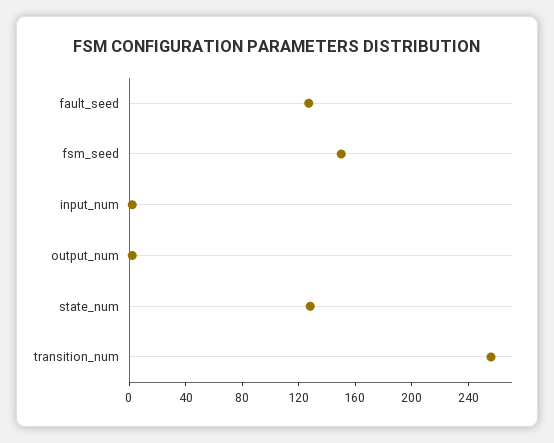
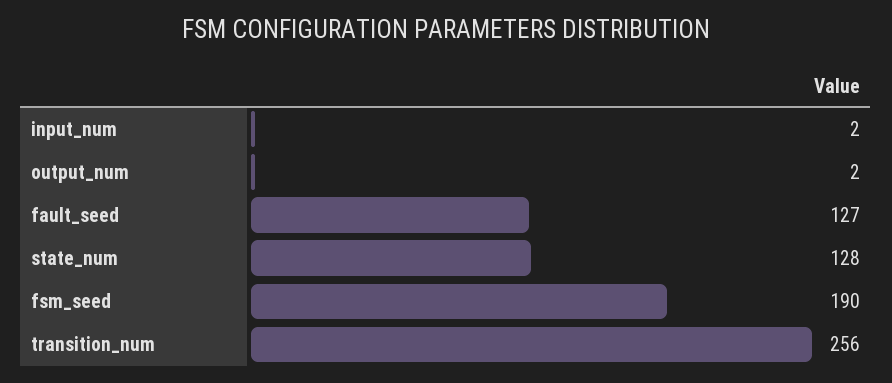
  {
    "fault_seed": 127,
-   "fsm_seed": 150,
+   "fsm_seed": 190,
    "input_num": 2,
    "output_num": 2,
    "state_num": 128,
    "transition_num": 256
  }

